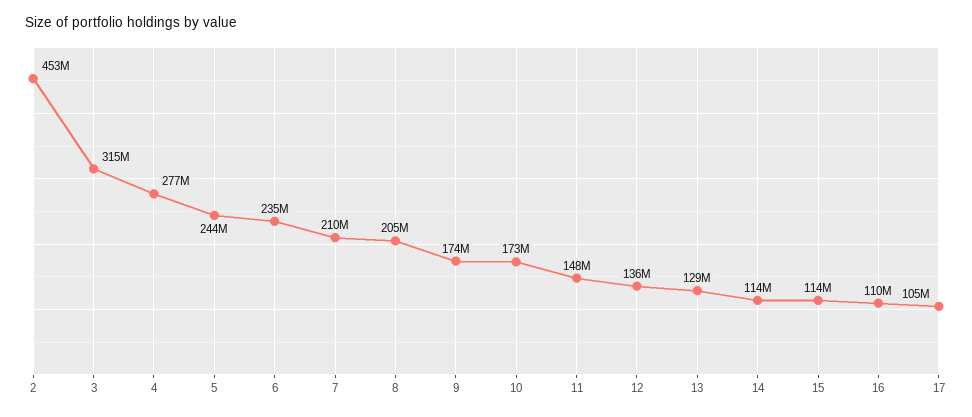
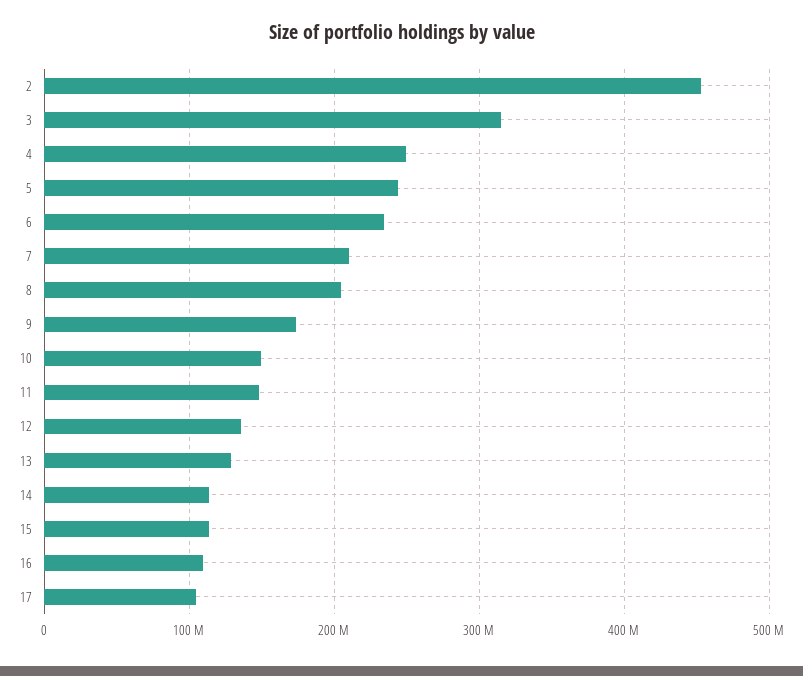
  {
    "2": 453000000,
    "3": 315000000,
-   "4": 277000000,
+   "4": 250000000,
    "5": 244000000,
    "6": 235000000,
    "7": 210000000,
    "8": 205000000,
    "9": 174000000,
-   "10": 173000000,
+   "10": 150000000,
    "11": 148000000,
    "12": 136000000,
    "13": 129000000,
    "14": 114000000,
    "15": 114000000,
    "16": 110000000,
    "17": 105000000
  }

